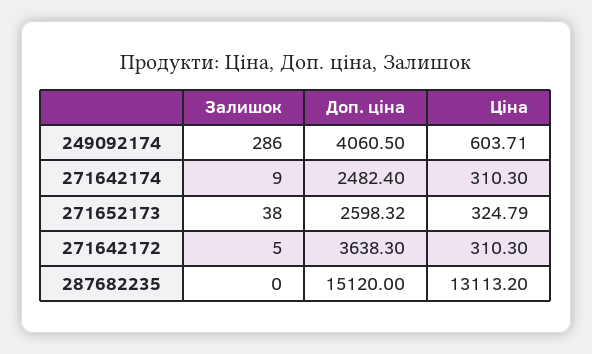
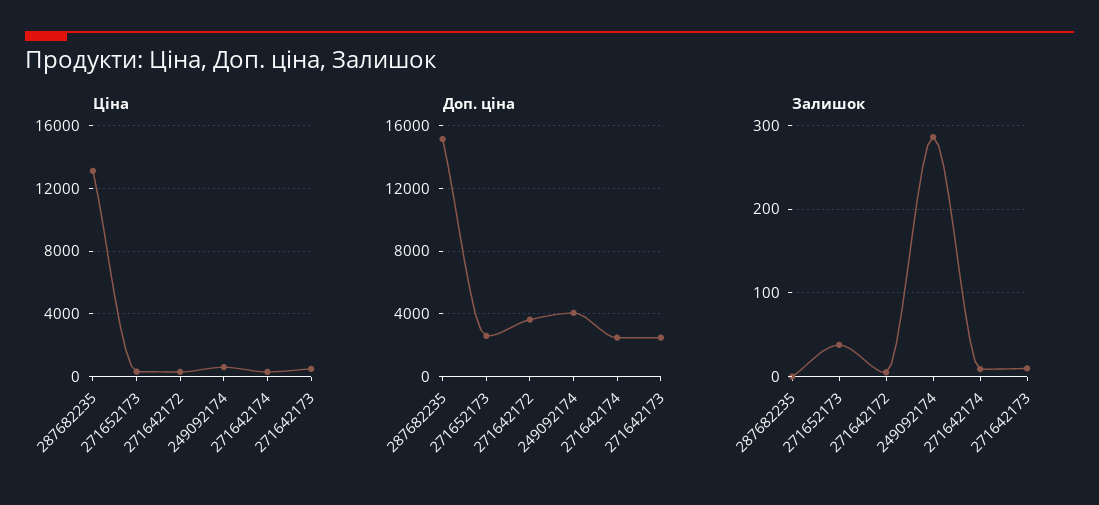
  {
    "Залишок": {
      "249092174": 286,
      "271642174": 9,
      "271652173": 38,
      "271642172": 5,
-     "287682235": 0
+     "287682235": 0,
+     "271642173": 10
    },
    "Доп. ціна": {
      "249092174": 4060.5,
      "271642174": 2482.4,
      "271652173": 2598.32,
      "271642172": 3638.3,
-     "287682235": 15120
+     "287682235": 15120,
+     "271642173": 2500
    },
    "Ціна": {
      "249092174": 603.71,
      "271642174": 310.3,
      "271652173": 324.79,
      "271642172": 310.3,
-     "287682235": 13113.2
+     "287682235": 13113.2,
+     "271642173": 500
    }
  }

